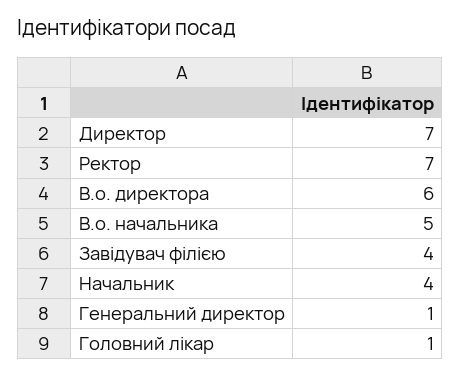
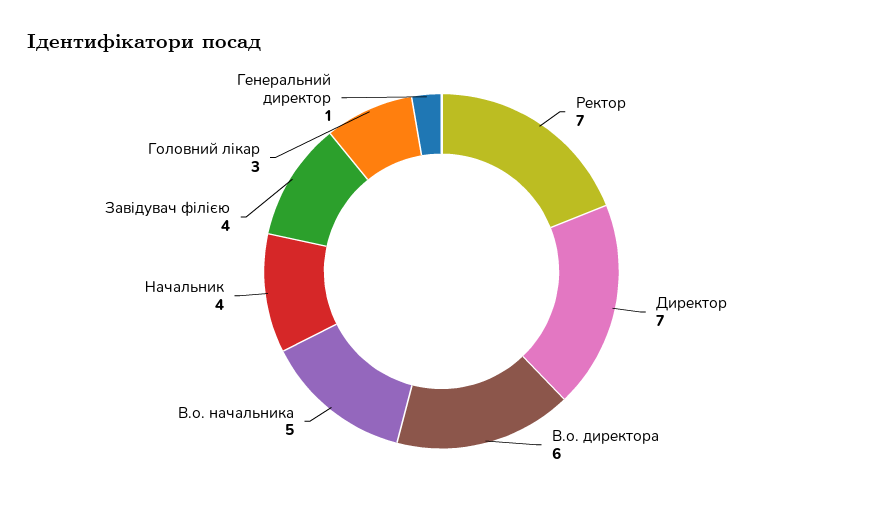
  {
    "Директор": 7,
    "Ректор": 7,
    "В.о. директора": 6,
    "В.о. начальника": 5,
    "Завідувач філією": 4,
    "Начальник": 4,
    "Генеральний директор": 1,
-   "Головний лікар": 1
+   "Головний лікар": 3
  }

